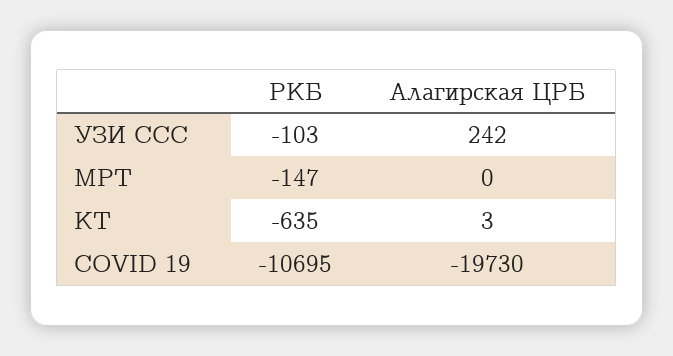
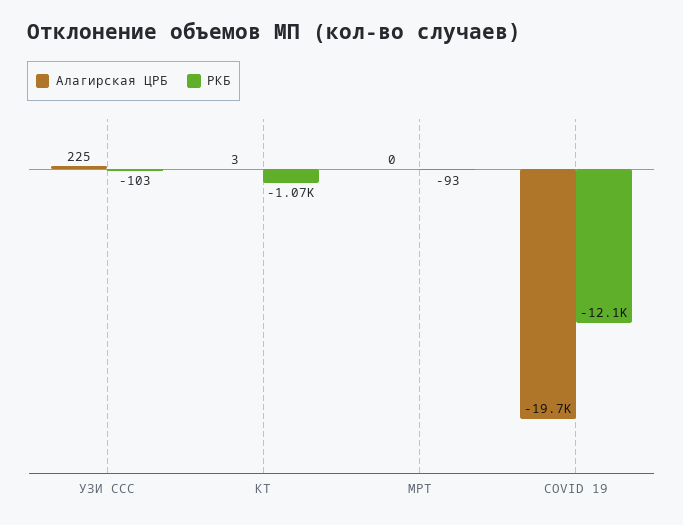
  {
    "РКБ": {
      "УЗИ ССС": -103,
-     "МРТ": -147,
+     "МРТ": -93,
-     "КТ": -635,
+     "КТ": -1070,
-     "COVID 19": -10695
+     "COVID 19": -12100
    },
    "Алагирская ЦРБ": {
-     "УЗИ ССС": 242,
+     "УЗИ ССС": 225,
      "МРТ": 0,
      "КТ": 3,
      "COVID 19": -19730
    }
  }

